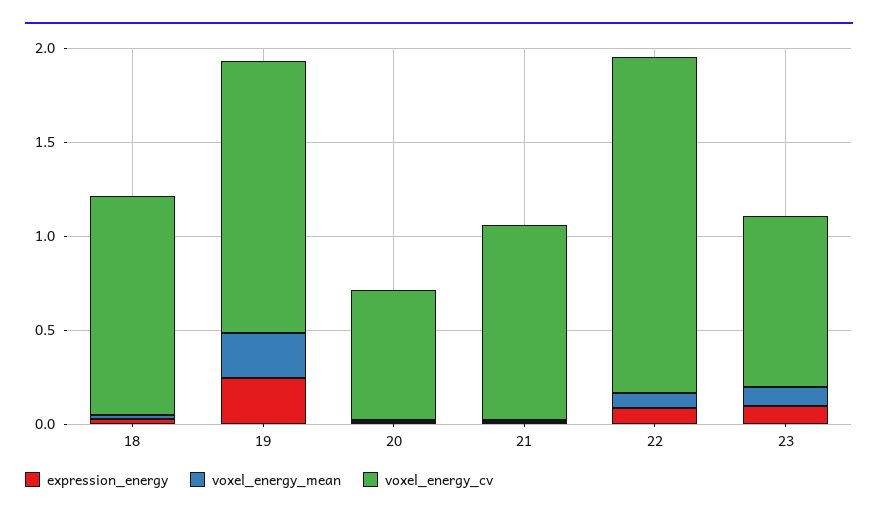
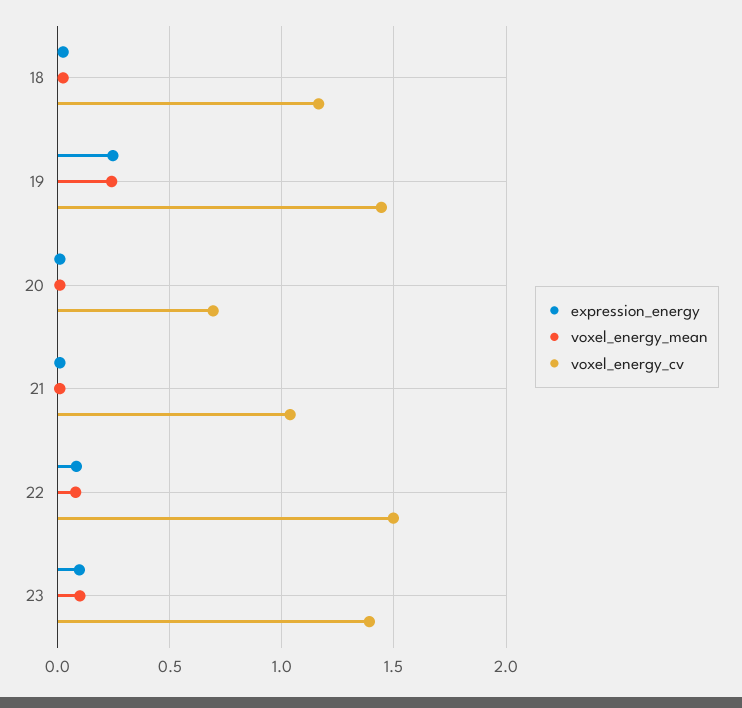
  {
    "expression_energy": {
      "18": 0,
      "19": 0.25,
      "20": 0,
      "21": 0,
      "22": 0.1,
      "23": 0.1
    },
    "voxel_energy_mean": {
      "18": 0,
      "19": 0.25,
      "20": 0,
      "21": 0,
      "22": 0.1,
      "23": 0.1
    },
    "voxel_energy_cv": {
      "18": 1.15,
      "19": 1.45,
      "20": 0.7,
      "21": 1.05,
-     "22": 1.8,
+     "22": 1.5,
-     "23": 0.9
+     "23": 1.4
    }
  }

